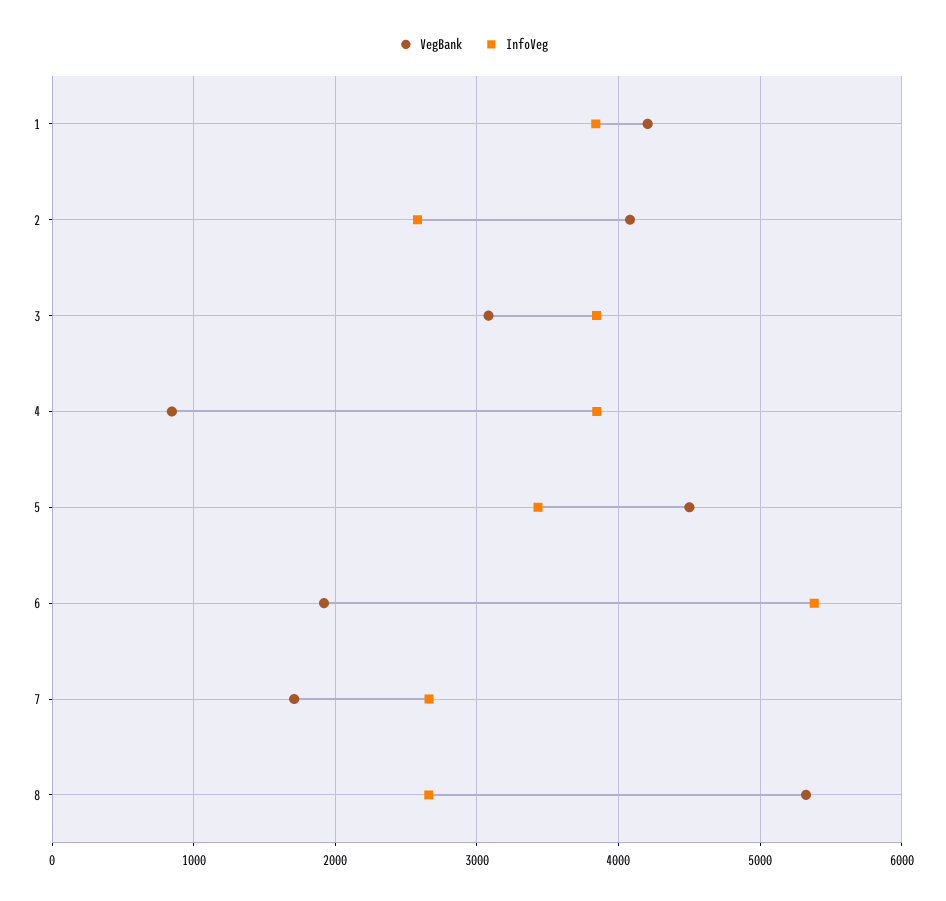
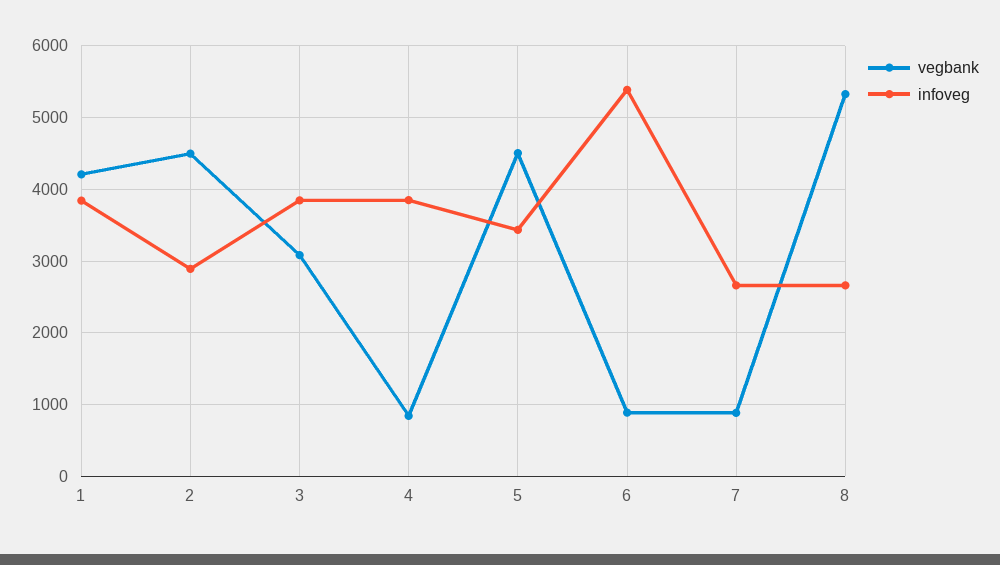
  {
    "VegBank": {
      "1": 4200,
-     "2": 4100,
+     "2": 4500,
      "3": 3100,
      "4": 800,
      "5": 4500,
-     "6": 1900,
+     "6": 900,
-     "7": 1700,
+     "7": 900,
      "8": 5300
    },
    "InfoVeg": {
      "1": 3800,
-     "2": 2600,
+     "2": 2900,
      "3": 3800,
      "4": 3800,
      "5": 3400,
      "6": 5400,
      "7": 2700,
      "8": 2700
    }
  }

